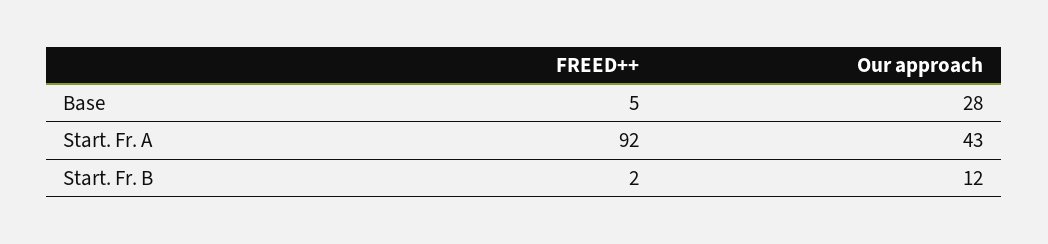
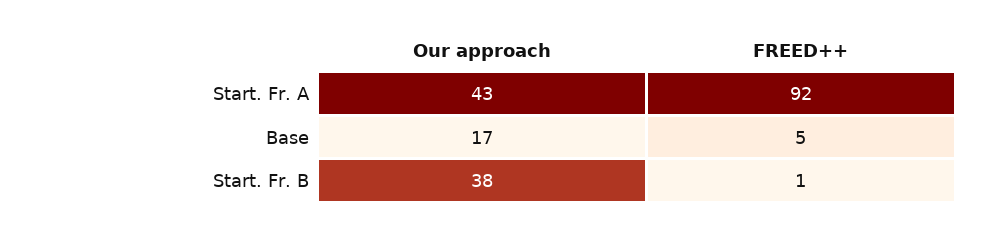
  {
    "FREED++": {
      "Base": 5,
      "Start. Fr. A": 92,
-     "Start. Fr. B": 2
+     "Start. Fr. B": 1
    },
    "Our approach": {
-     "Base": 28,
+     "Base": 17,
      "Start. Fr. A": 43,
-     "Start. Fr. B": 12
+     "Start. Fr. B": 38
    }
  }

